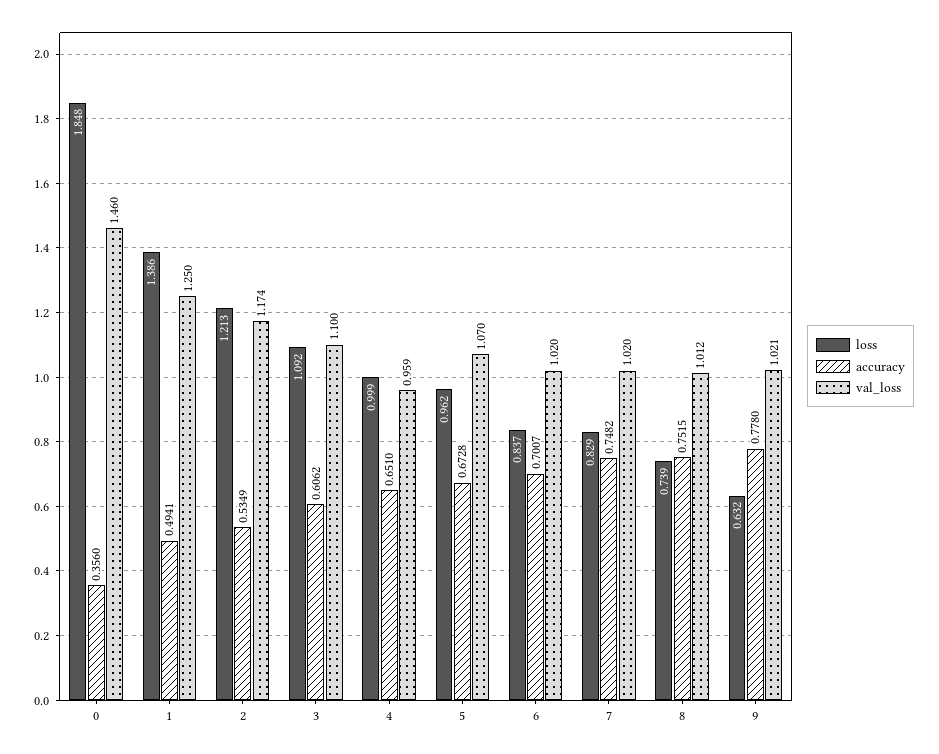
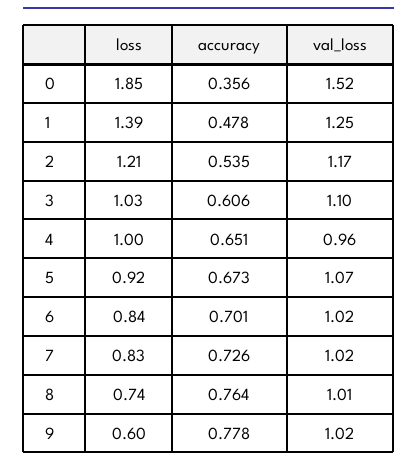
  {
    "loss": {
      "0": 1.848,
      "1": 1.386,
      "2": 1.213,
-     "3": 1.092,
+     "3": 1.03,
      "4": 0.999,
-     "5": 0.962,
+     "5": 0.92,
      "6": 0.837,
      "7": 0.829,
      "8": 0.739,
-     "9": 0.632
+     "9": 0.6
    },
    "accuracy": {
      "0": 0.356,
-     "1": 0.4941,
+     "1": 0.478,
      "2": 0.5349,
      "3": 0.6062,
      "4": 0.651,
      "5": 0.6728,
      "6": 0.7007,
-     "7": 0.7482,
+     "7": 0.726,
-     "8": 0.7515,
+     "8": 0.764,
      "9": 0.778
    },
    "val_loss": {
-     "0": 1.46,
+     "0": 1.52,
      "1": 1.25,
      "2": 1.174,
      "3": 1.1,
      "4": 0.959,
      "5": 1.07,
      "6": 1.02,
      "7": 1.02,
      "8": 1.012,
      "9": 1.021
    }
  }

